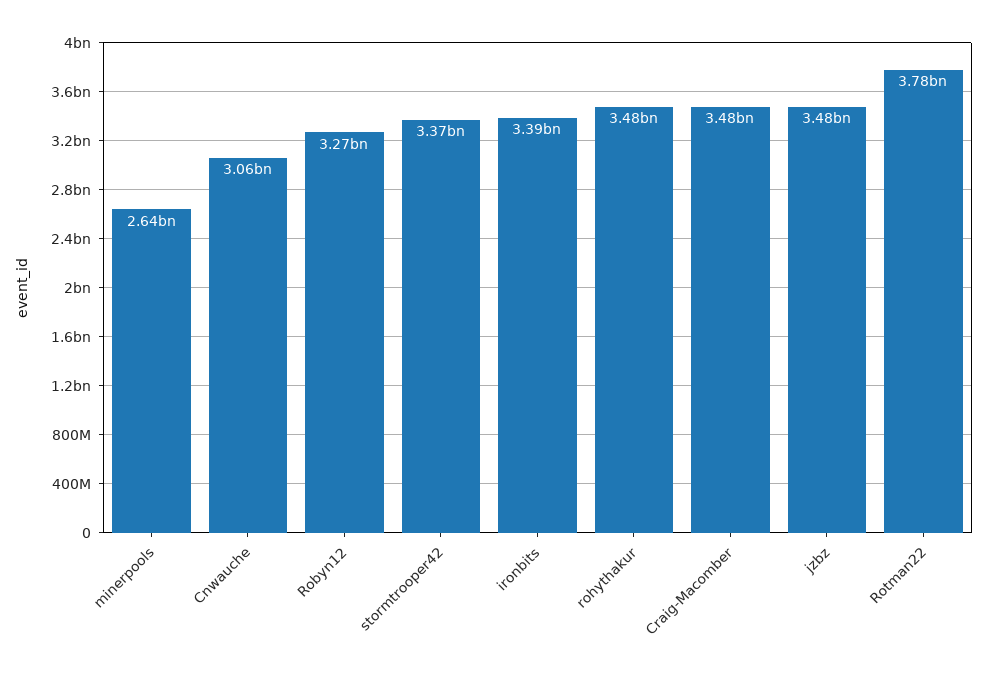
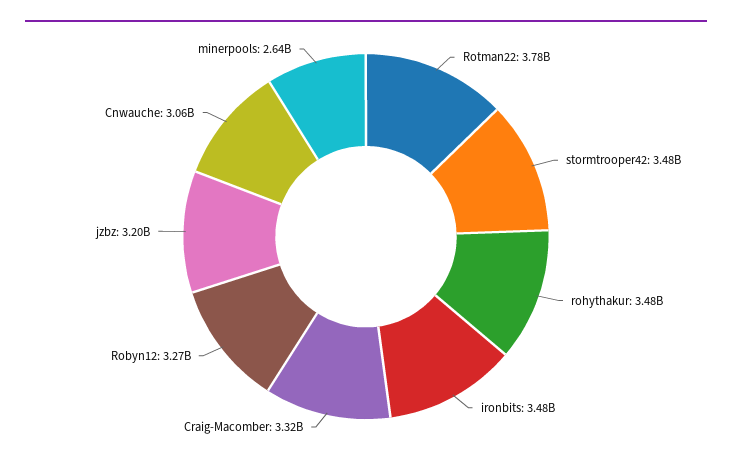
  {
    "minerpools": 2640000000,
    "Cnwauche": 3060000000,
    "Robyn12": 3270000000,
-   "stormtrooper42": 3370000000,
+   "stormtrooper42": 3480000000,
-   "ironbits": 3390000000,
+   "ironbits": 3480000000,
    "rohythakur": 3480000000,
-   "Craig-Macomber": 3480000000,
+   "Craig-Macomber": 3320000000,
-   "jzbz": 3480000000,
+   "jzbz": 3200000000,
    "Rotman22": 3780000000
  }

